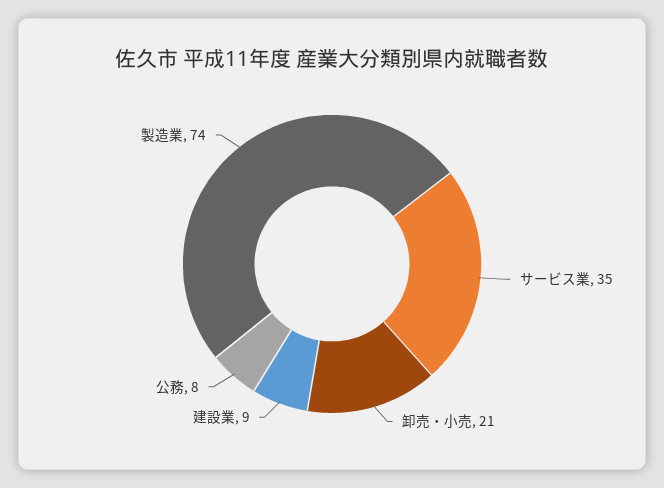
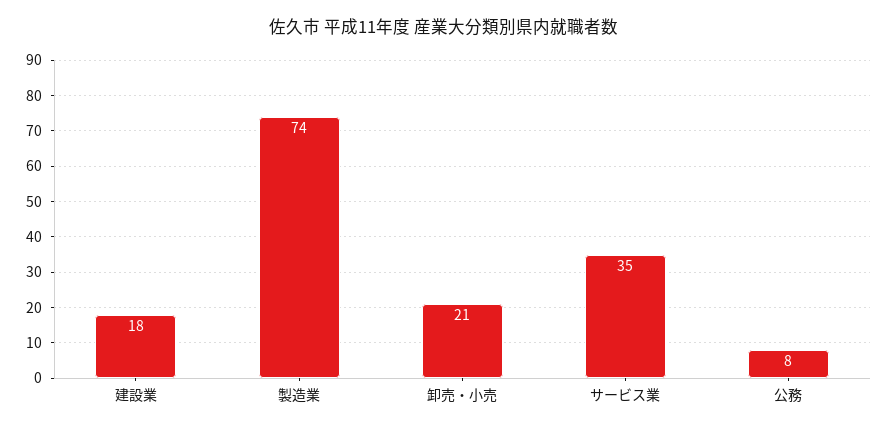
  {
    "サービス業": 35,
    "卸売・小売": 21,
-   "建設業": 9,
+   "建設業": 18,
    "公務": 8,
    "製造業": 74
  }

